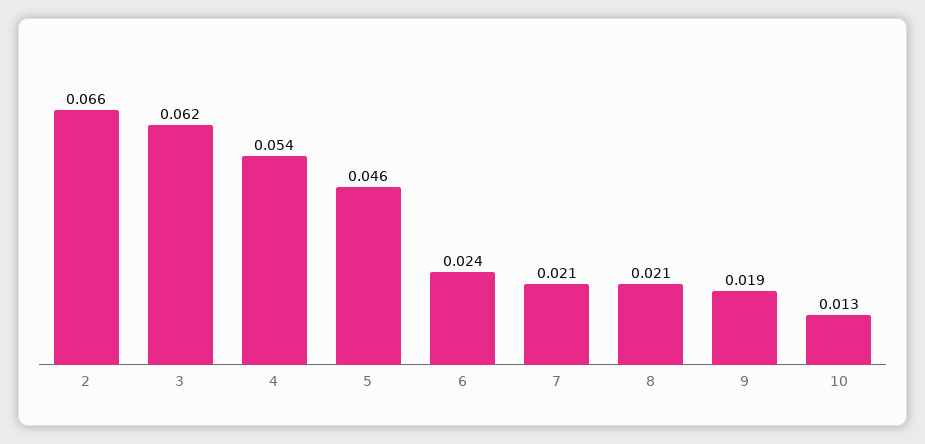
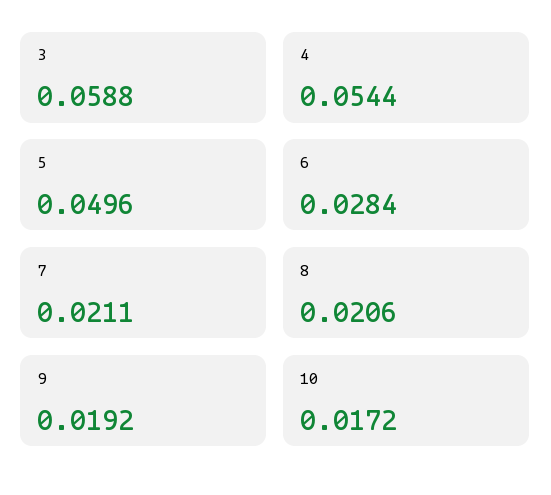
  {
-   "2": 0.066,
-   "3": 0.062,
+   "3": 0.0588,
    "4": 0.0544,
-   "5": 0.046,
+   "5": 0.0496,
-   "6": 0.024,
+   "6": 0.0284,
    "7": 0.0211,
    "8": 0.0206,
    "9": 0.0192,
-   "10": 0.013
+   "10": 0.0172
  }

